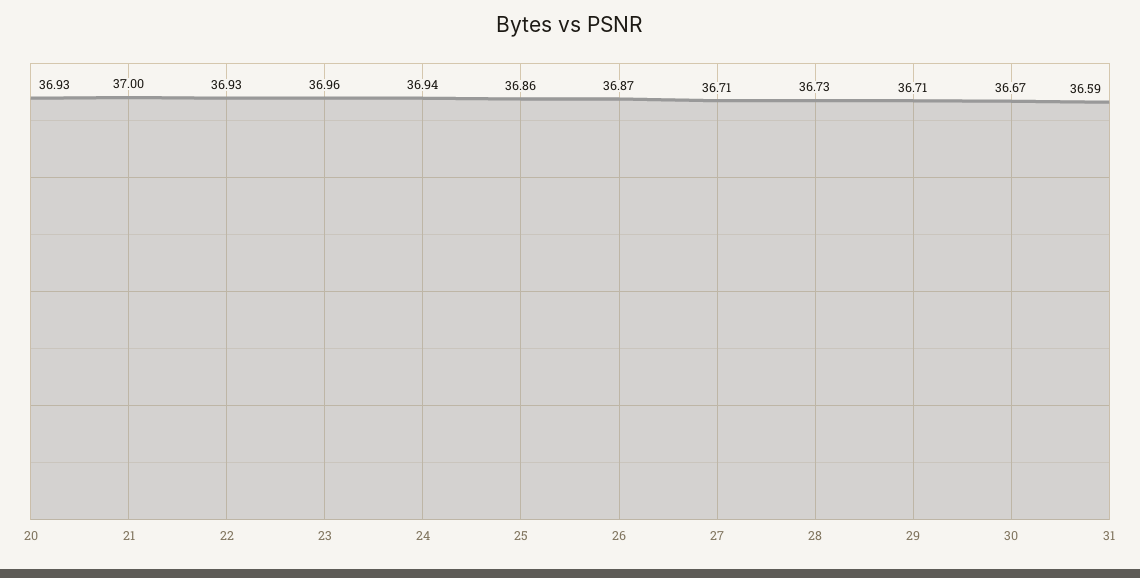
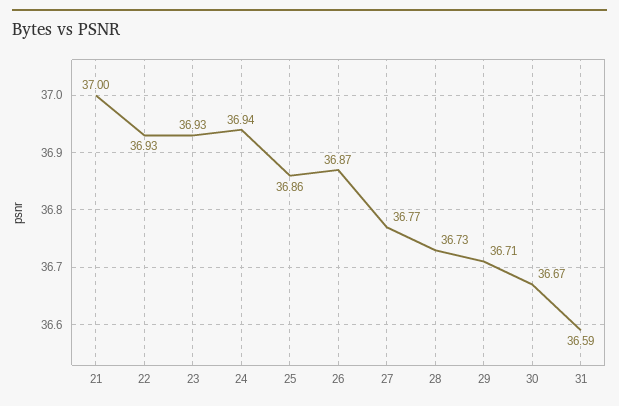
  {
-   "20": 36.93,
    "21": 37,
    "22": 36.93,
-   "23": 36.96,
+   "23": 36.93,
    "24": 36.94,
    "25": 36.86,
    "26": 36.87,
-   "27": 36.71,
+   "27": 36.77,
    "28": 36.73,
    "29": 36.71,
    "30": 36.67,
    "31": 36.59
  }

